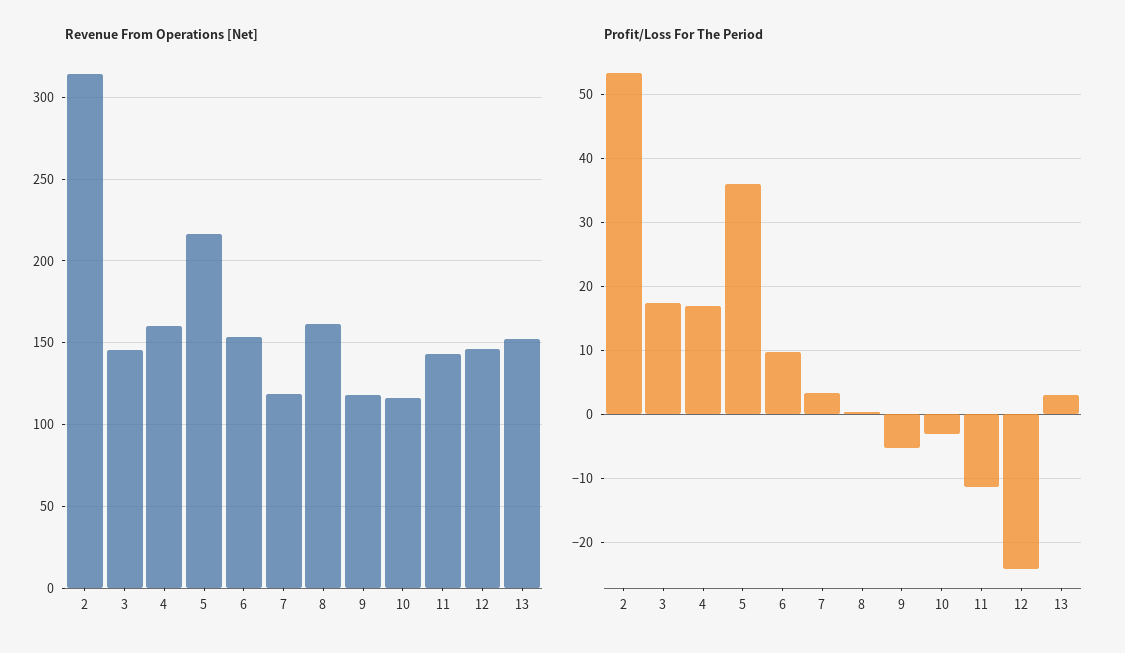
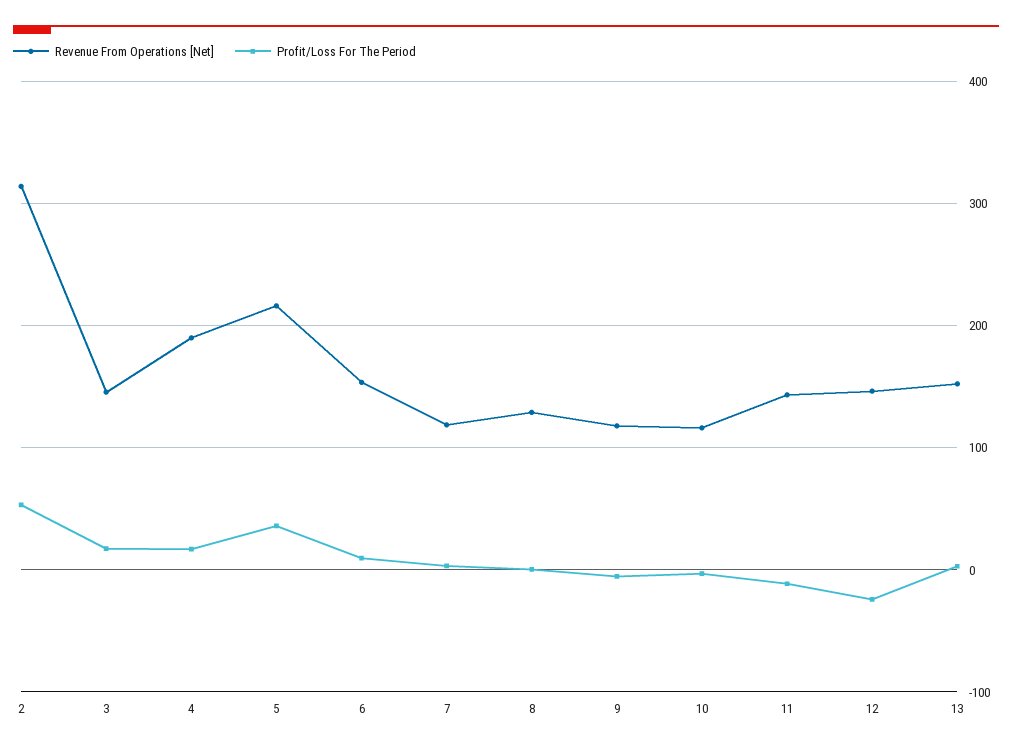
  {
    "Revenue From Operations [Net]": {
      "2": 315,
      "3": 145,
-     "4": 160,
+     "4": 190,
      "5": 215,
      "6": 155,
      "7": 120,
-     "8": 160,
+     "8": 130,
      "9": 120,
      "10": 115,
      "11": 145,
      "12": 145,
      "13": 150
    },
    "Profit/Loss For The Period": {
      "2": 53,
      "3": 17,
      "4": 17,
      "5": 36,
      "6": 10,
      "7": 3,
      "8": 0,
      "9": -5,
      "10": -3,
      "11": -11,
      "12": -24,
      "13": 3
    }
  }

